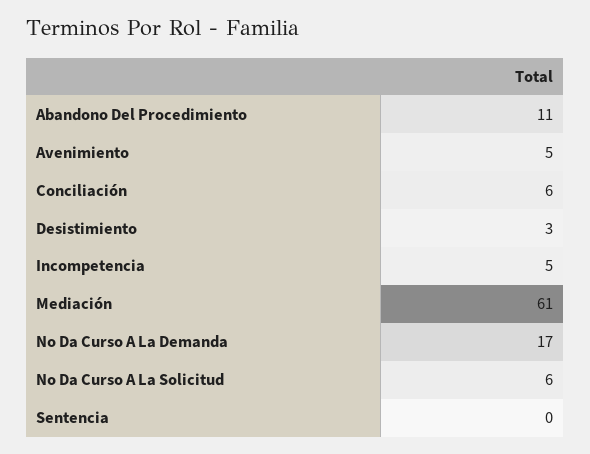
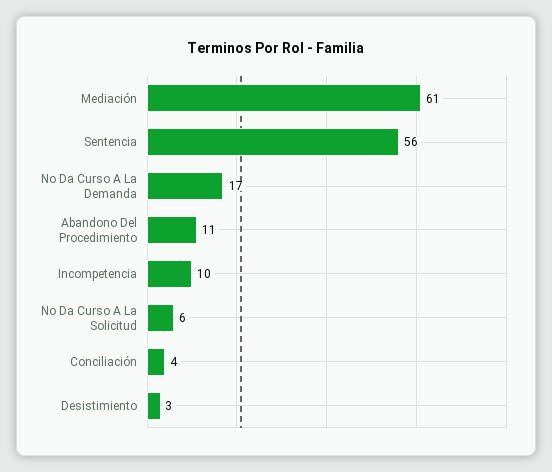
  {
    "Abandono Del Procedimiento": 11,
-   "Avenimiento": 5,
-   "Conciliación": 6,
+   "Conciliación": 4,
    "Desistimiento": 3,
-   "Incompetencia": 5,
+   "Incompetencia": 10,
    "Mediación": 61,
    "No Da Curso A La Demanda": 17,
    "No Da Curso A La Solicitud": 6,
-   "Sentencia": 0
+   "Sentencia": 56
  }

